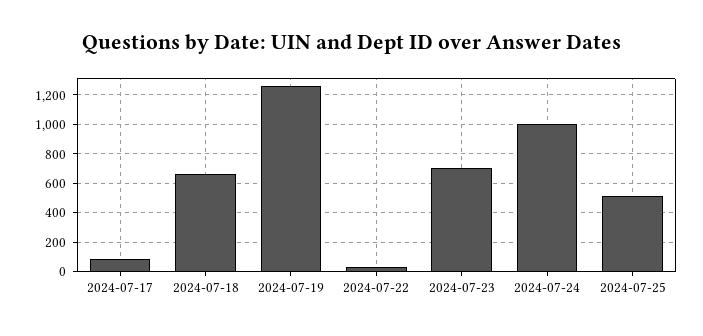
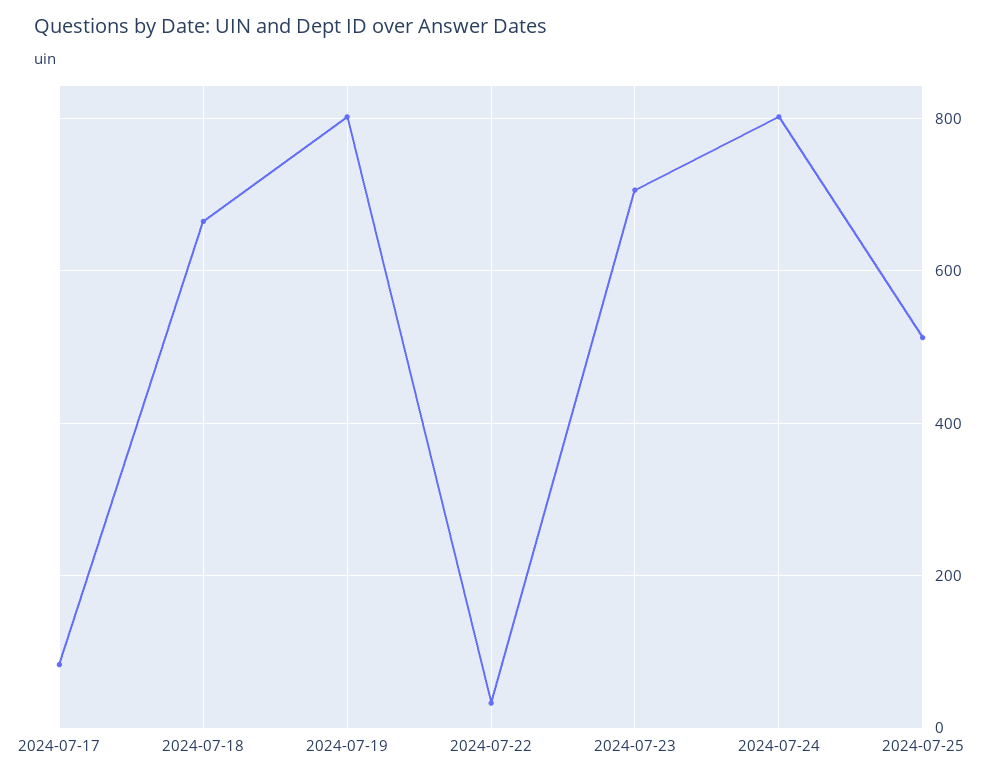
  {
    "2024-07-17": 80,
    "2024-07-18": 660,
-   "2024-07-19": 1250,
+   "2024-07-19": 800,
    "2024-07-22": 40,
    "2024-07-23": 700,
-   "2024-07-24": 1000,
+   "2024-07-24": 800,
    "2024-07-25": 520
  }

